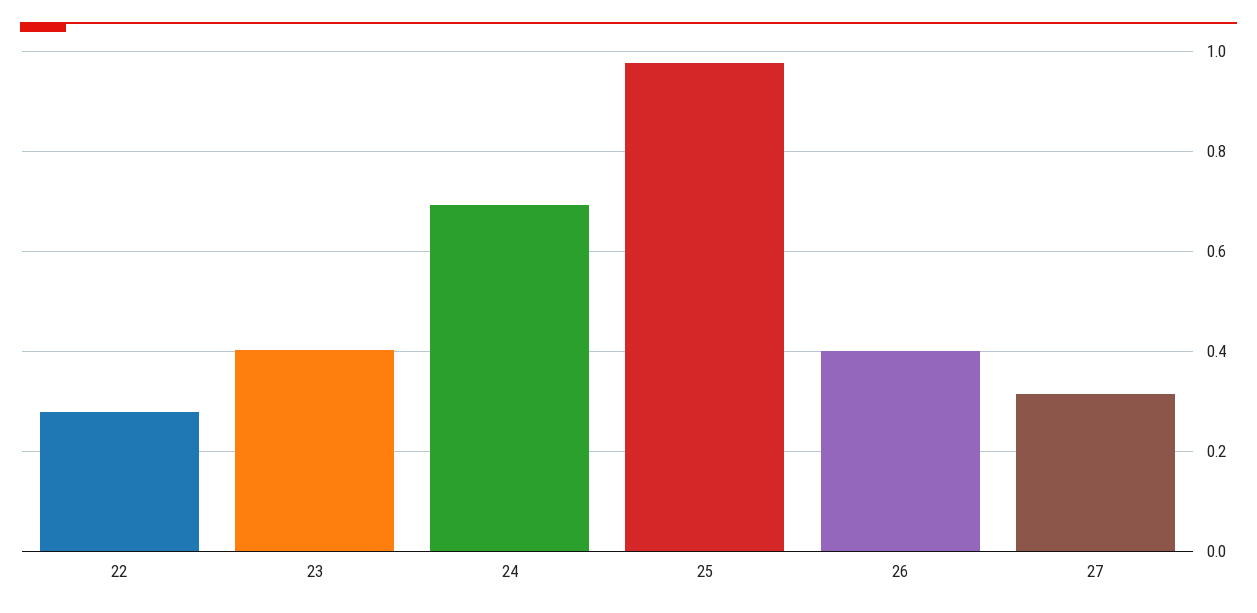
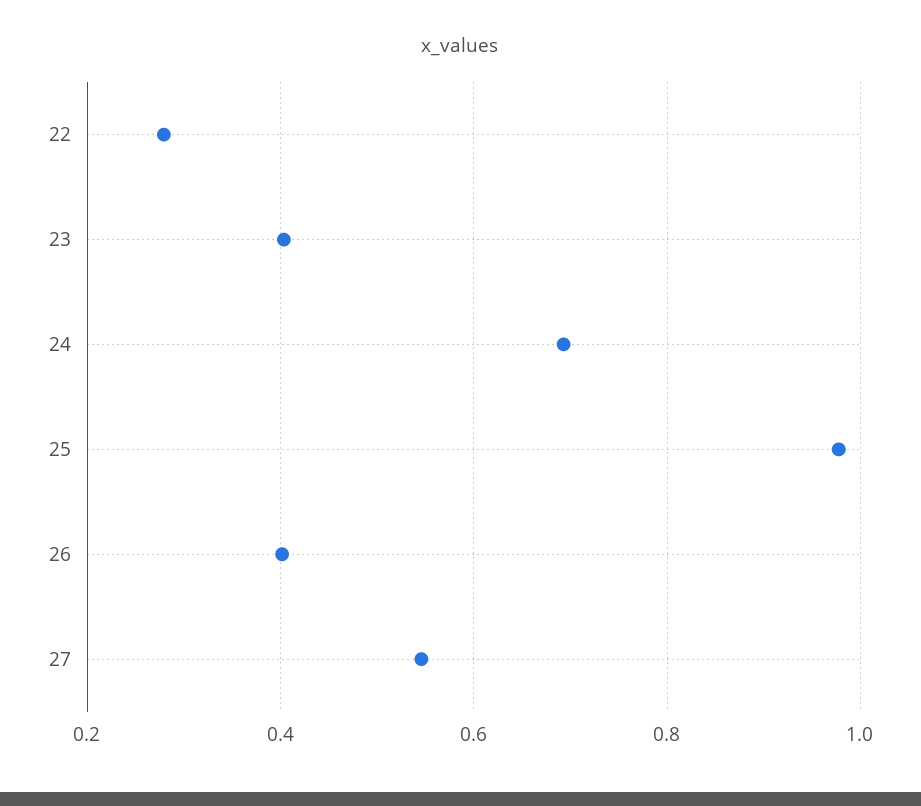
  {
    "22": 0.28,
    "23": 0.4,
    "24": 0.7,
    "25": 0.98,
    "26": 0.4,
-   "27": 0.32
+   "27": 0.54
  }

